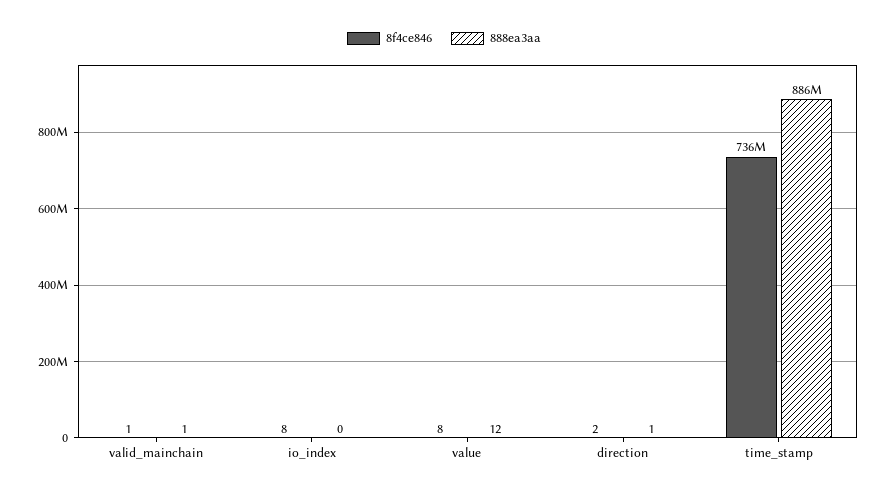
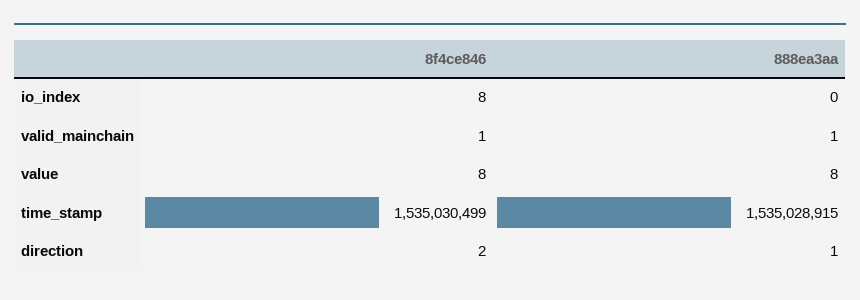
  {
    "8f4ce846": {
      "valid_mainchain": 1,
      "io_index": 8,
      "value": 8,
      "direction": 2,
-     "time_stamp": 736000000
+     "time_stamp": 1535030499
    },
    "888ea3aa": {
      "valid_mainchain": 1,
      "io_index": 0,
-     "value": 12,
+     "value": 8,
      "direction": 1,
-     "time_stamp": 886000000
+     "time_stamp": 1535028915
    }
  }

